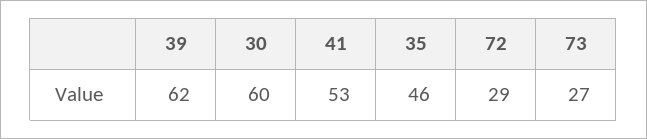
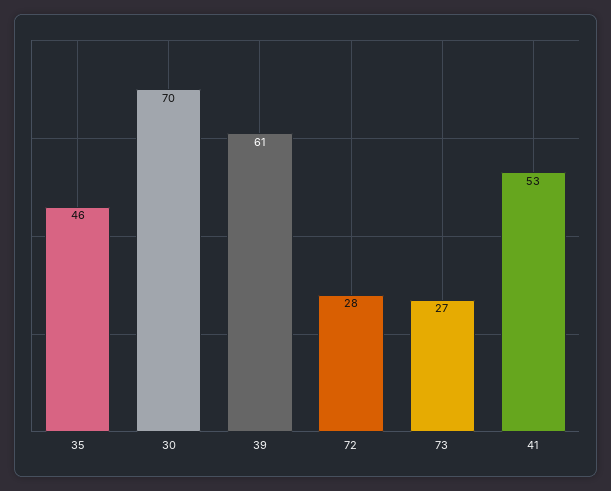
  {
-   "39": 62,
+   "39": 61,
-   "30": 60,
+   "30": 70,
    "41": 53,
    "35": 46,
-   "72": 29,
+   "72": 28,
    "73": 27
  }

